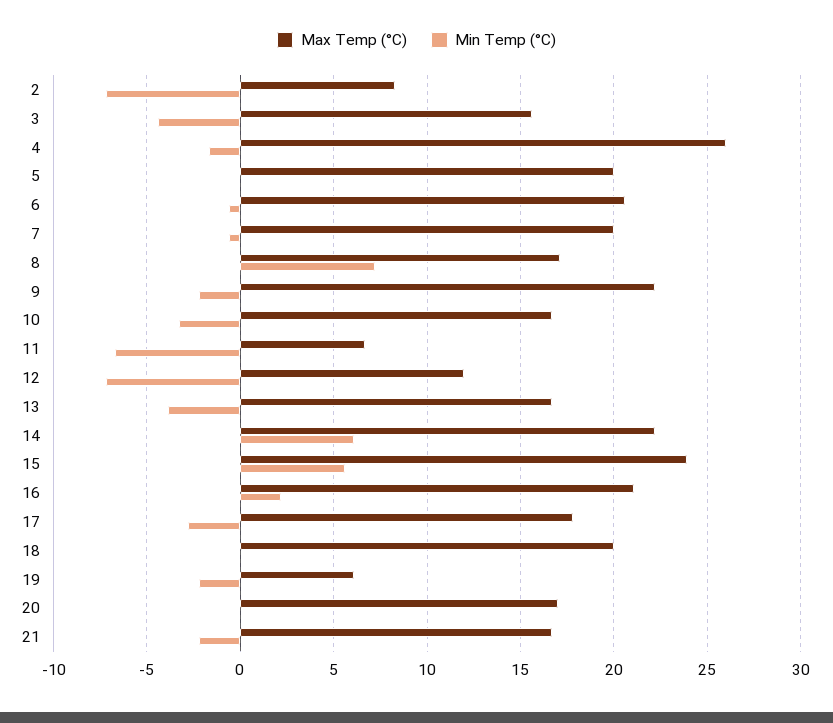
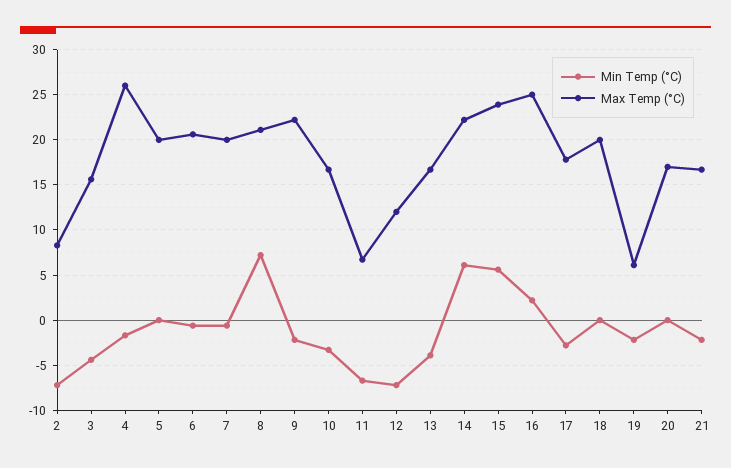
  {
    "Max Temp (°C)": {
      "2": 8.5,
      "3": 15.5,
      "4": 26,
      "5": 20,
      "6": 20.5,
      "7": 20,
-     "8": 17,
+     "8": 21,
      "9": 22,
      "10": 16.5,
      "11": 6.5,
      "12": 12,
      "13": 16.5,
      "14": 22,
      "15": 24,
-     "16": 21,
+     "16": 25,
      "17": 18,
      "18": 20,
      "19": 6,
      "20": 17,
      "21": 16.5
    },
    "Min Temp (°C)": {
      "2": -7,
      "3": -4.5,
      "4": -1.5,
      "5": 0,
      "6": -0.5,
      "7": -0.5,
      "8": 7,
      "9": -2,
      "10": -3.5,
      "11": -6.5,
      "12": -7,
      "13": -4,
      "14": 6,
      "15": 5.5,
      "16": 2,
      "17": -3,
      "18": 0,
      "19": -2,
      "20": 0,
      "21": -2
    }
  }

